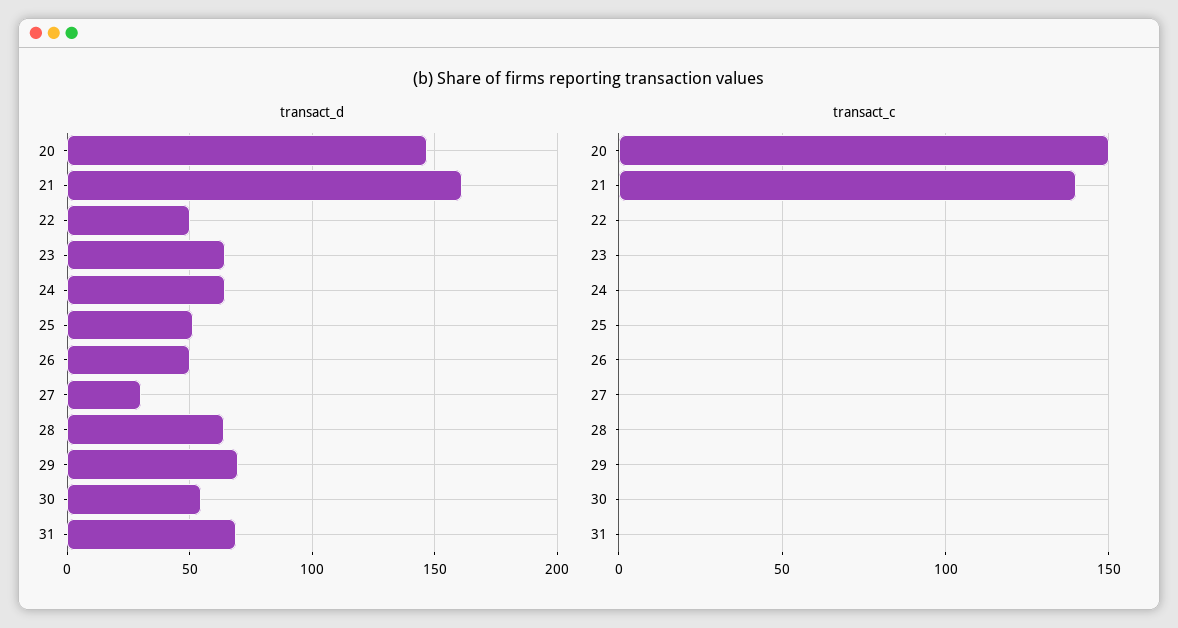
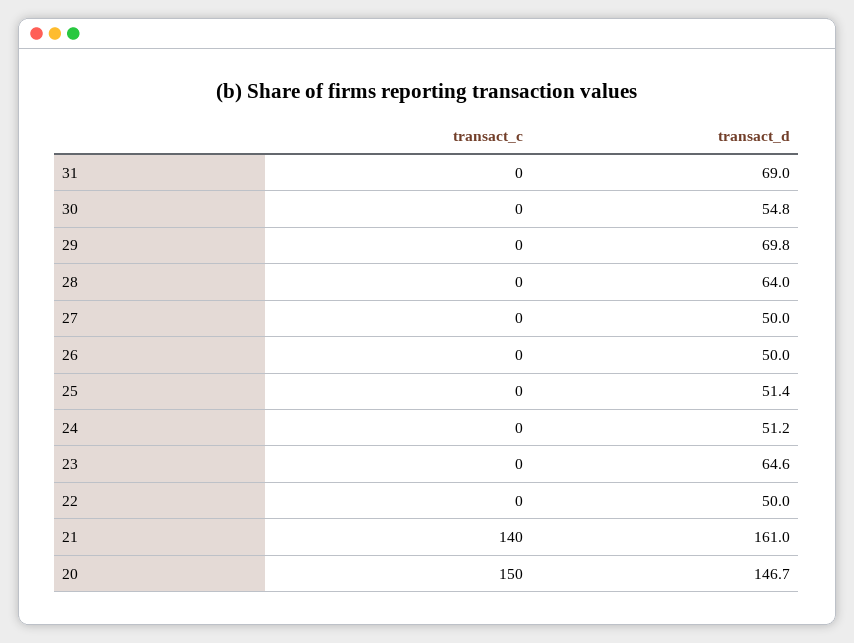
  {
    "transact_d": {
      "20": 146.7,
      "21": 161,
      "22": 50,
      "23": 64.6,
-     "24": 65,
+     "24": 51.2,
      "25": 51.4,
      "26": 50,
-     "27": 30,
+     "27": 50,
      "28": 64,
      "29": 69.8,
      "30": 54.8,
      "31": 69
    },
    "transact_c": {
      "20": 150,
      "21": 140,
      "22": 0,
      "23": 0,
      "24": 0,
      "25": 0,
      "26": 0,
      "27": 0,
      "28": 0,
      "29": 0,
      "30": 0,
      "31": 0
    }
  }

